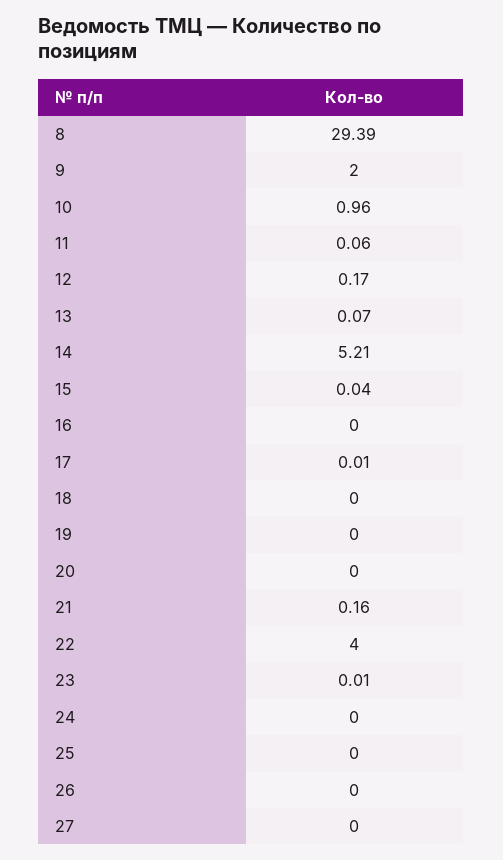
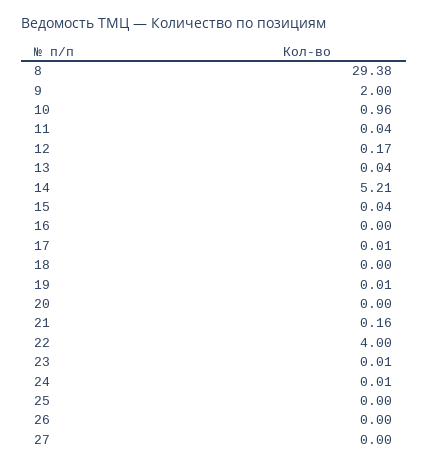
  {
-   "8": 29.39,
+   "8": 29.38,
    "9": 2,
    "10": 0.96,
-   "11": 0.06,
+   "11": 0.04,
    "12": 0.17,
-   "13": 0.07,
+   "13": 0.04,
    "14": 5.21,
    "15": 0.04,
    "16": 0,
    "17": 0.01,
    "18": 0,
-   "19": 0,
+   "19": 0.01,
    "20": 0,
    "21": 0.16,
    "22": 4,
    "23": 0.01,
-   "24": 0,
+   "24": 0.01,
    "25": 0,
    "26": 0,
    "27": 0
  }

